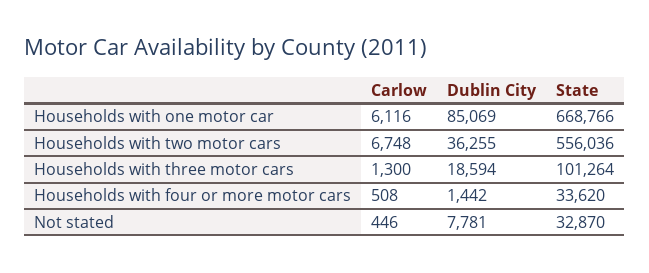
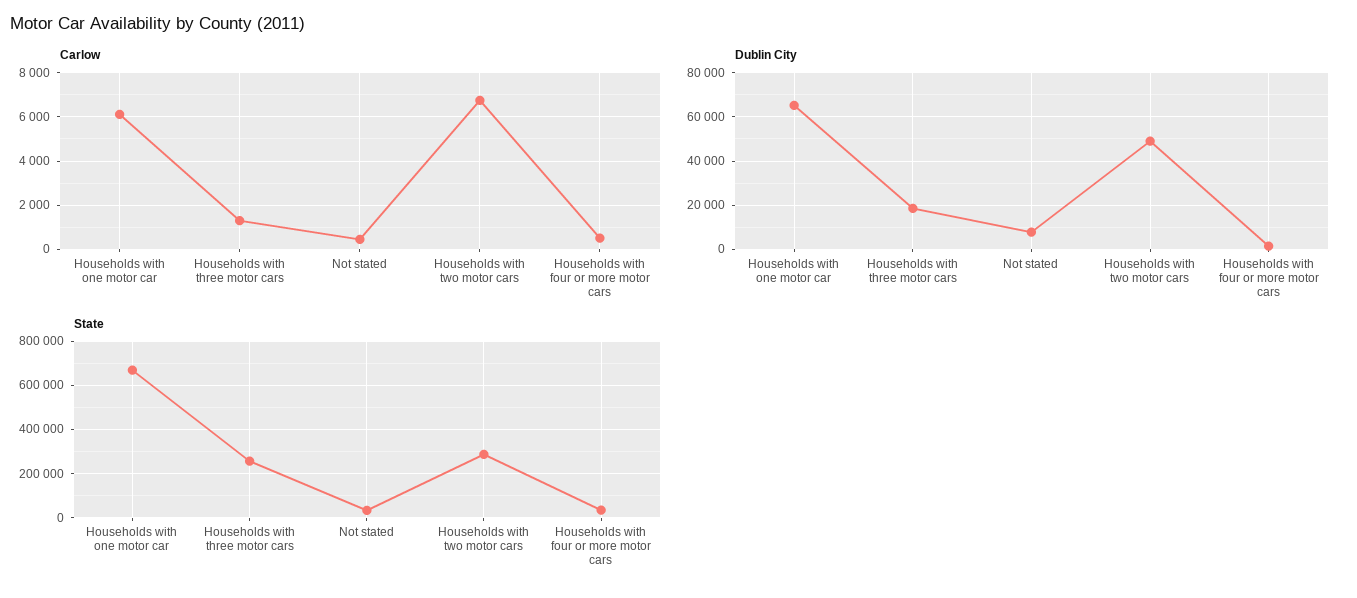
  {
    "Carlow": {
      "Households with one motor car": 6116,
      "Households with two motor cars": 6748,
      "Households with three motor cars": 1300,
      "Households with four or more motor cars": 508,
      "Not stated": 446
    },
    "Dublin City": {
-     "Households with one motor car": 85069,
+     "Households with one motor car": 65000,
-     "Households with two motor cars": 36255,
+     "Households with two motor cars": 50000,
      "Households with three motor cars": 18594,
      "Households with four or more motor cars": 1442,
      "Not stated": 7781
    },
    "State": {
      "Households with one motor car": 668766,
-     "Households with two motor cars": 556036,
+     "Households with two motor cars": 300000,
-     "Households with three motor cars": 101264,
+     "Households with three motor cars": 250000,
      "Households with four or more motor cars": 33620,
      "Not stated": 32870
    }
  }

